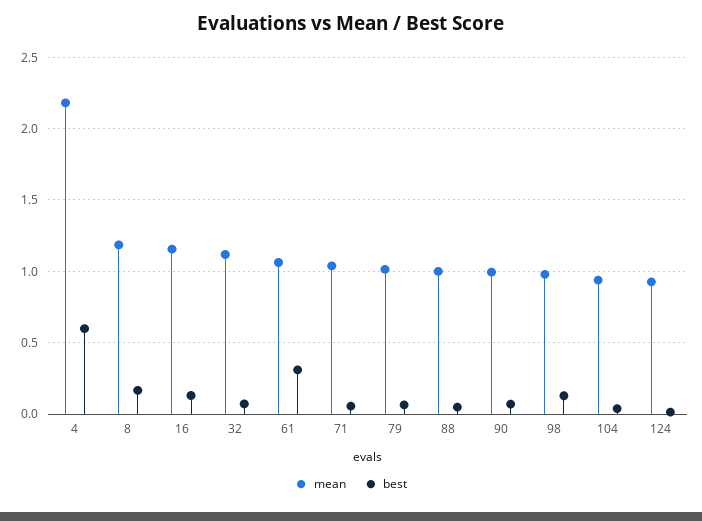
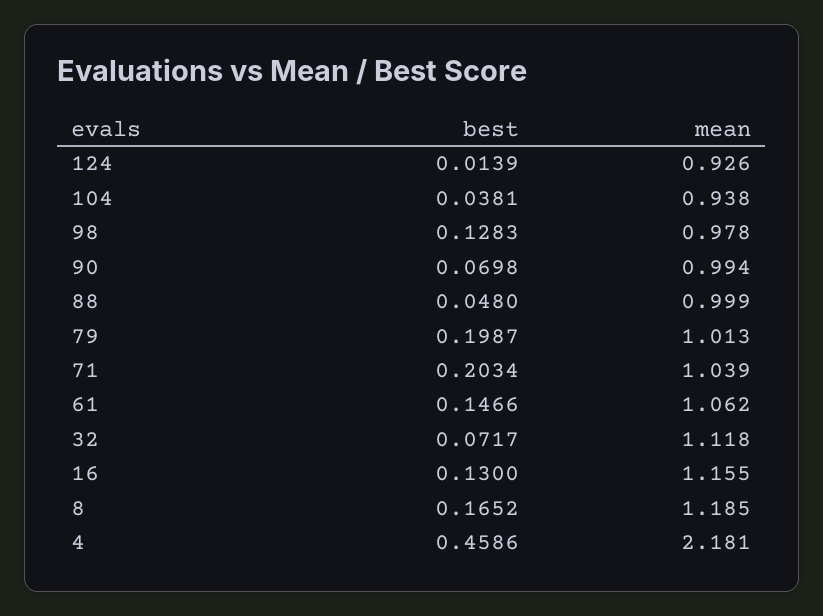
  {
    "mean": {
      "4": 2.181,
      "8": 1.185,
      "16": 1.155,
      "32": 1.118,
      "61": 1.062,
      "71": 1.039,
      "79": 1.013,
      "88": 0.999,
      "90": 0.994,
      "98": 0.978,
      "104": 0.938,
      "124": 0.926
    },
    "best": {
-     "4": 0.6,
+     "4": 0.4586,
      "8": 0.1652,
      "16": 0.13,
      "32": 0.0717,
-     "61": 0.3,
+     "61": 0.1466,
-     "71": 0.05,
+     "71": 0.2034,
-     "79": 0.05,
+     "79": 0.1987,
      "88": 0.048,
      "90": 0.0698,
      "98": 0.1283,
      "104": 0.0381,
      "124": 0.0139
    }
  }

